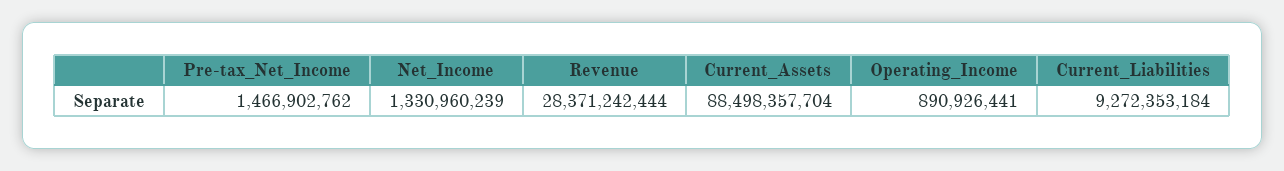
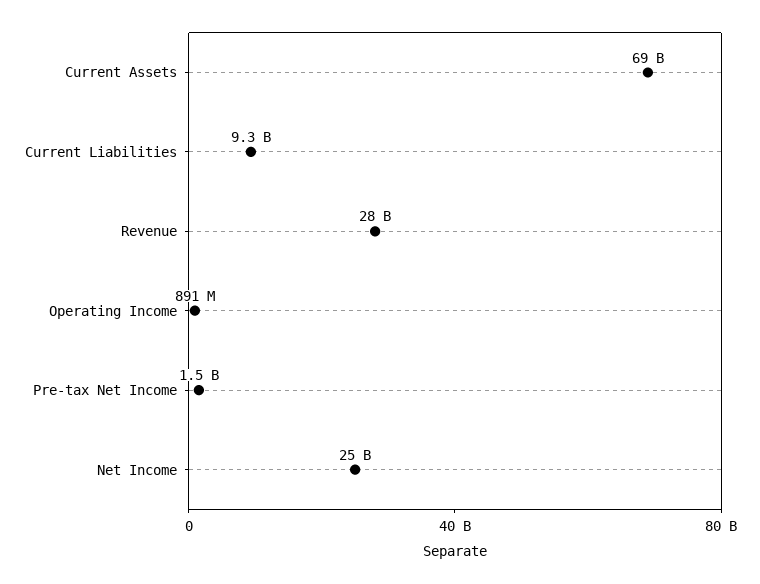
  {
    "Pre-tax_Net_Income": 1466902762,
-   "Net_Income": 1330960239,
+   "Net_Income": 25000000000,
    "Revenue": 28371242444,
-   "Current_Assets": 88498357704,
+   "Current_Assets": 69000000000,
    "Operating_Income": 890926441,
    "Current_Liabilities": 9272353184
  }

